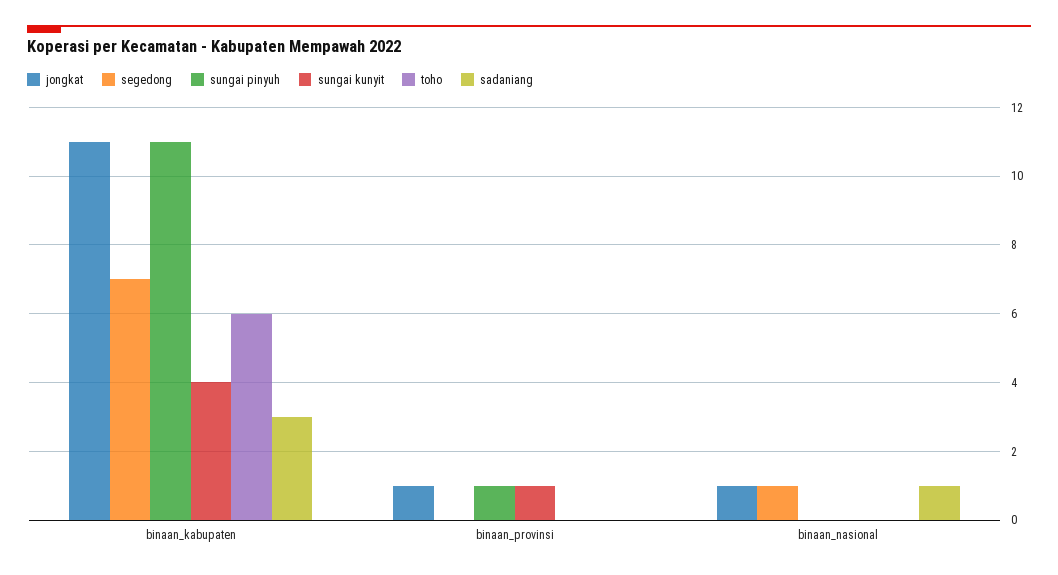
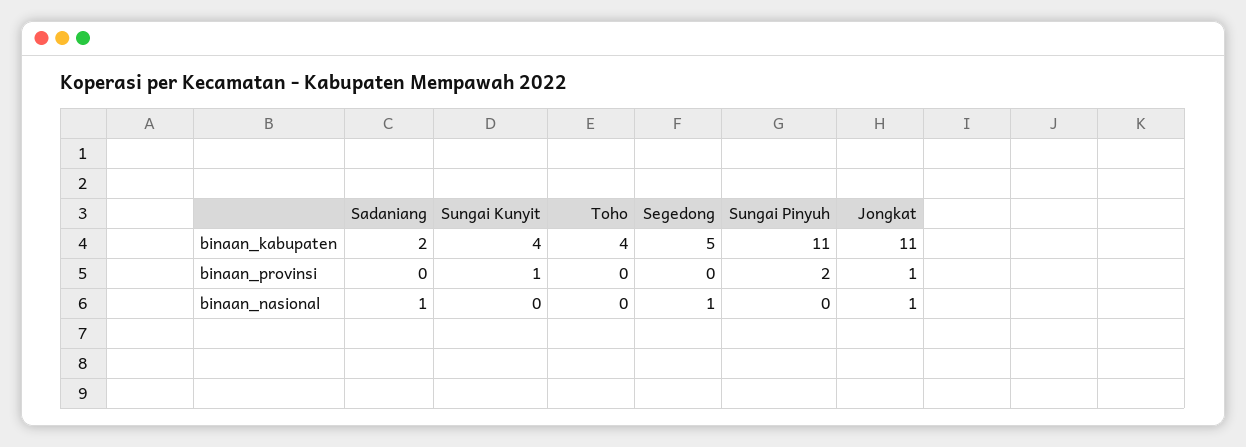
  {
    "jongkat": {
      "binaan_kabupaten": 11,
      "binaan_provinsi": 1,
      "binaan_nasional": 1
    },
    "segedong": {
-     "binaan_kabupaten": 7,
+     "binaan_kabupaten": 5,
      "binaan_provinsi": 0,
      "binaan_nasional": 1
    },
    "sungai pinyuh": {
      "binaan_kabupaten": 11,
-     "binaan_provinsi": 1,
+     "binaan_provinsi": 2,
      "binaan_nasional": 0
    },
    "sungai kunyit": {
      "binaan_kabupaten": 4,
      "binaan_provinsi": 1,
      "binaan_nasional": 0
    },
    "toho": {
-     "binaan_kabupaten": 6,
+     "binaan_kabupaten": 4,
      "binaan_provinsi": 0,
      "binaan_nasional": 0
    },
    "sadaniang": {
-     "binaan_kabupaten": 3,
+     "binaan_kabupaten": 2,
      "binaan_provinsi": 0,
      "binaan_nasional": 1
    }
  }

